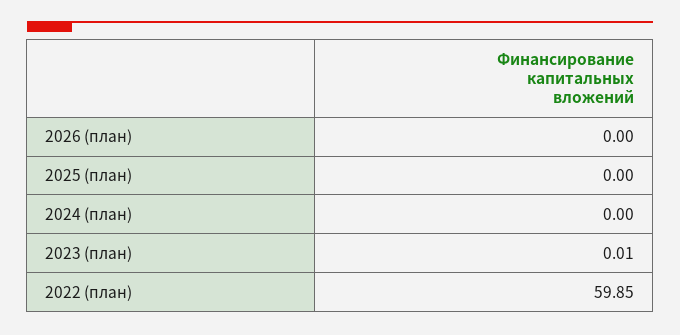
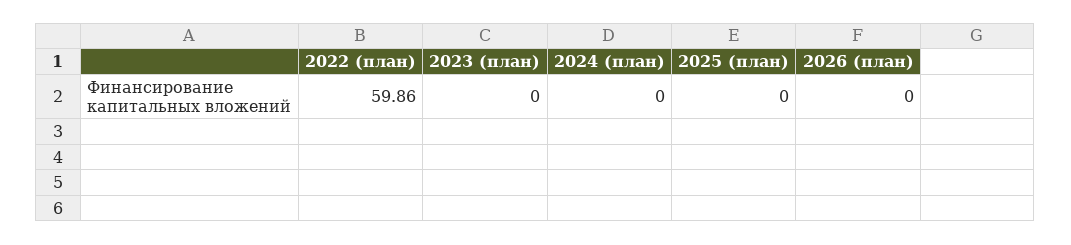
  {
    "2026 (план)": 0,
    "2025 (план)": 0,
    "2024 (план)": 0,
-   "2023 (план)": 0.01,
+   "2023 (план)": 0,
-   "2022 (план)": 59.85
+   "2022 (план)": 59.86
  }

